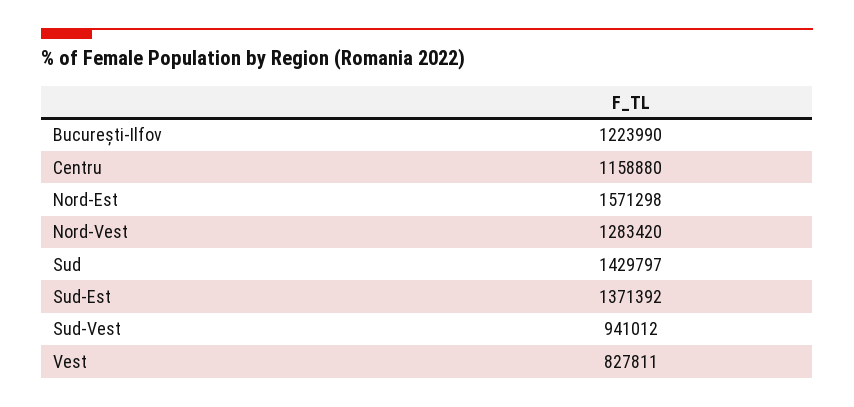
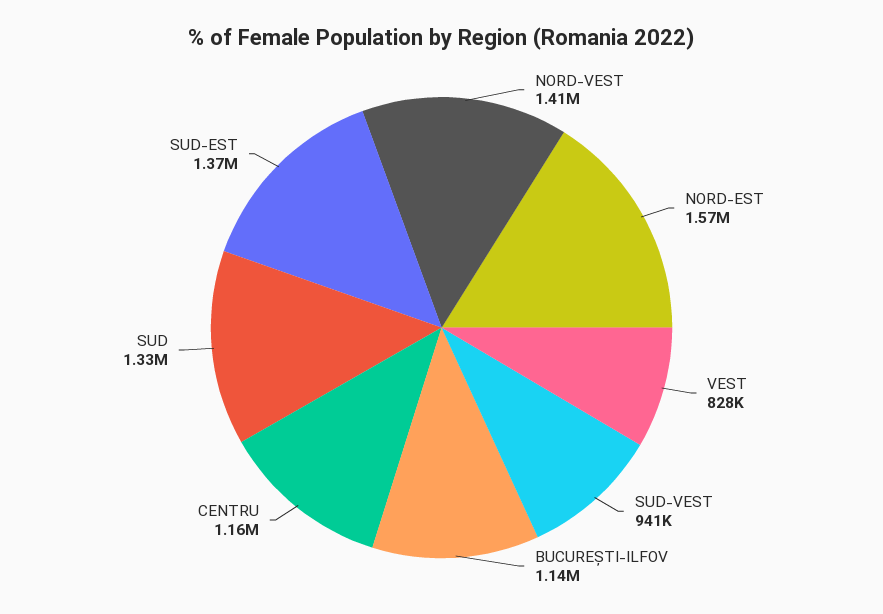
  {
-   "București-Ilfov": 1223990,
+   "București-Ilfov": 1140000,
    "Centru": 1158880,
    "Nord-Est": 1571298,
-   "Nord-Vest": 1283420,
+   "Nord-Vest": 1410000,
-   "Sud": 1429797,
+   "Sud": 1330000,
    "Sud-Est": 1371392,
    "Sud-Vest": 941012,
    "Vest": 827811
  }

